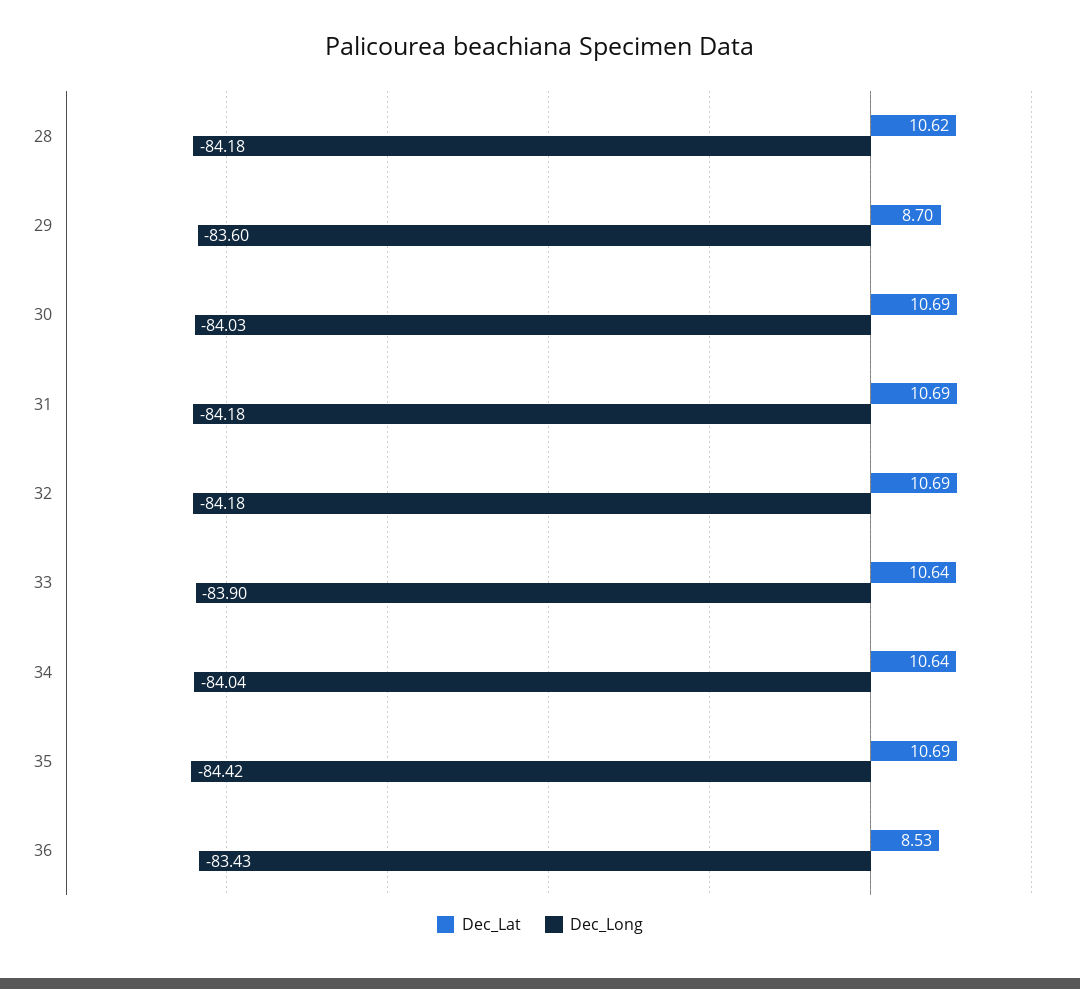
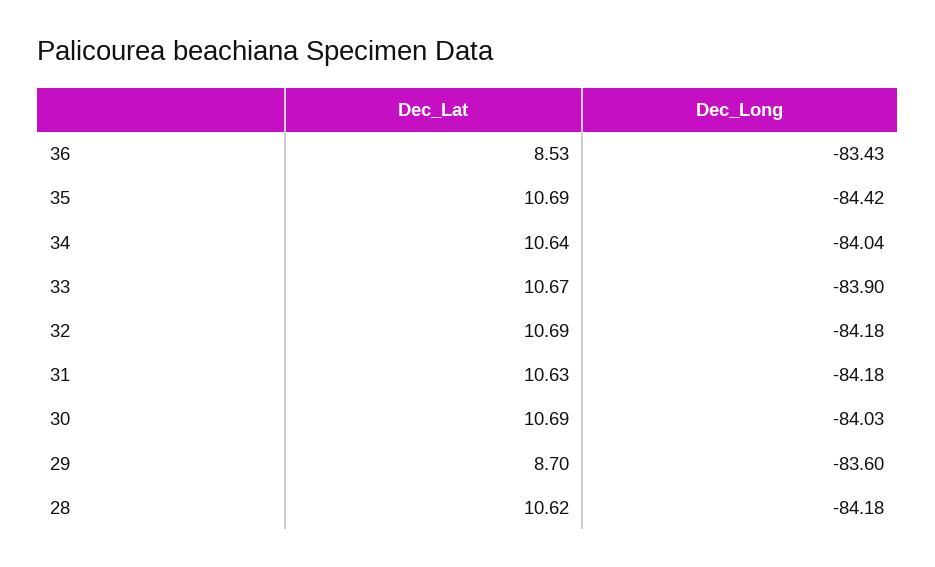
  {
    "Dec_Lat": {
      "28": 10.62,
      "29": 8.7,
      "30": 10.69,
-     "31": 10.69,
+     "31": 10.63,
      "32": 10.69,
-     "33": 10.64,
+     "33": 10.67,
      "34": 10.64,
      "35": 10.69,
      "36": 8.53
    },
    "Dec_Long": {
      "28": -84.18,
      "29": -83.6,
      "30": -84.03,
      "31": -84.18,
      "32": -84.18,
      "33": -83.9,
      "34": -84.04,
      "35": -84.42,
      "36": -83.43
    }
  }

